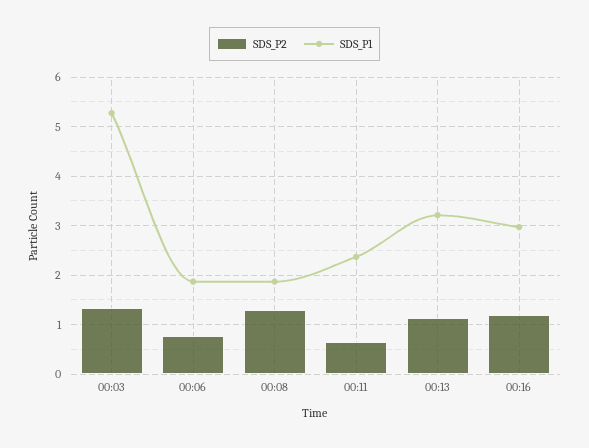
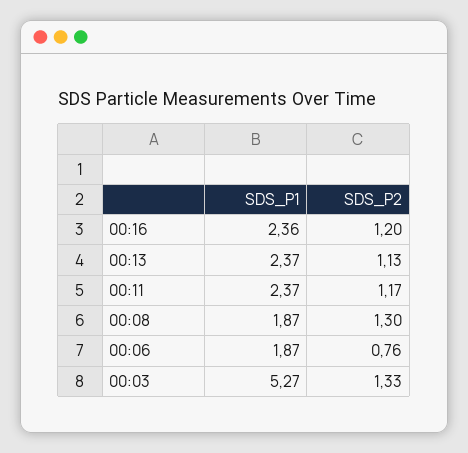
  {
    "SDS_P2": {
      "00:03": 1.33,
      "00:06": 0.76,
      "00:08": 1.3,
-     "00:11": 0.6,
+     "00:11": 1.17,
      "00:13": 1.13,
      "00:16": 1.2
    },
    "SDS_P1": {
      "00:03": 5.27,
      "00:06": 1.87,
      "00:08": 1.87,
      "00:11": 2.37,
-     "00:13": 3.2,
+     "00:13": 2.37,
-     "00:16": 3
+     "00:16": 2.36
    }
  }

